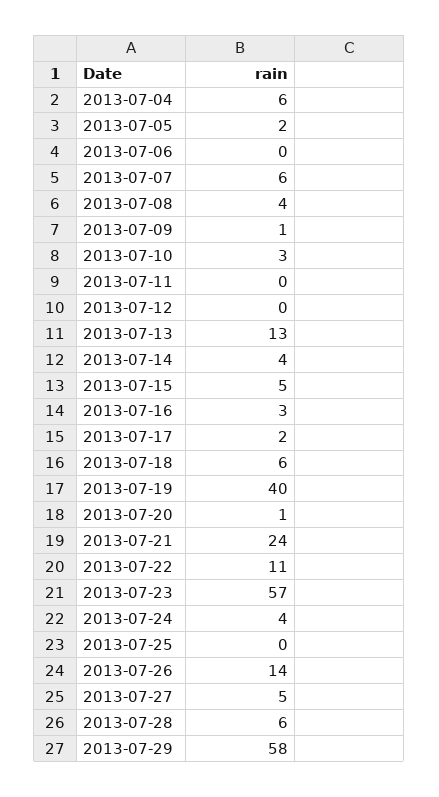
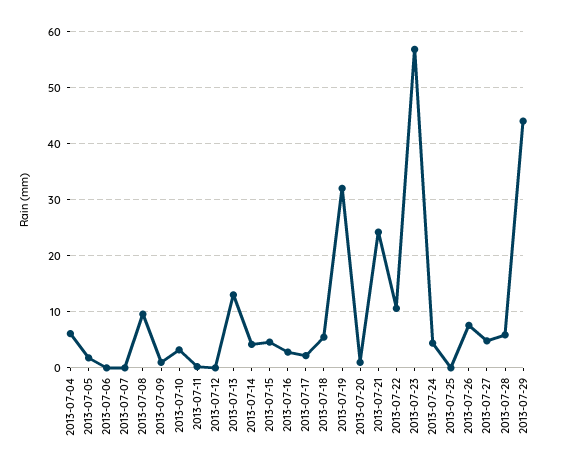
  {
    "2013-07-04": 6,
    "2013-07-05": 2,
    "2013-07-06": 0,
-   "2013-07-07": 6,
+   "2013-07-07": 0,
-   "2013-07-08": 4,
+   "2013-07-08": 10,
    "2013-07-09": 1,
    "2013-07-10": 3,
    "2013-07-11": 0,
    "2013-07-12": 0,
    "2013-07-13": 13,
    "2013-07-14": 4,
    "2013-07-15": 5,
    "2013-07-16": 3,
    "2013-07-17": 2,
    "2013-07-18": 6,
-   "2013-07-19": 40,
+   "2013-07-19": 32,
    "2013-07-20": 1,
    "2013-07-21": 24,
    "2013-07-22": 11,
    "2013-07-23": 57,
    "2013-07-24": 4,
    "2013-07-25": 0,
-   "2013-07-26": 14,
+   "2013-07-26": 8,
    "2013-07-27": 5,
    "2013-07-28": 6,
-   "2013-07-29": 58
+   "2013-07-29": 44
  }

